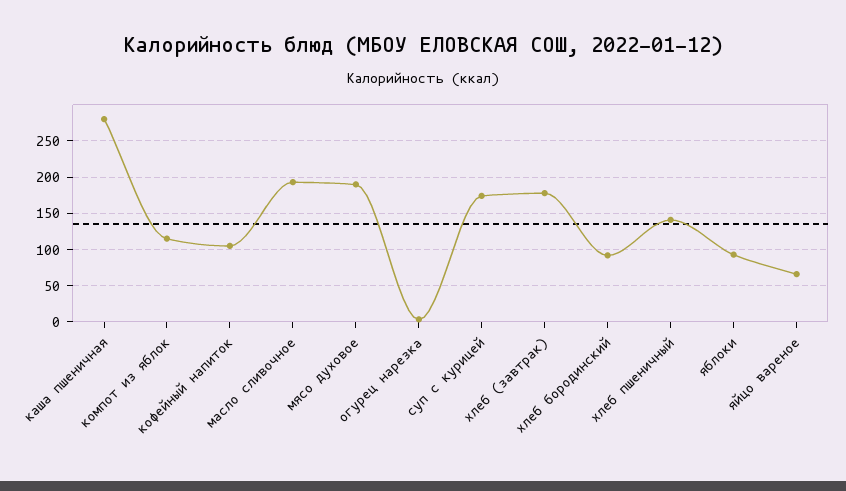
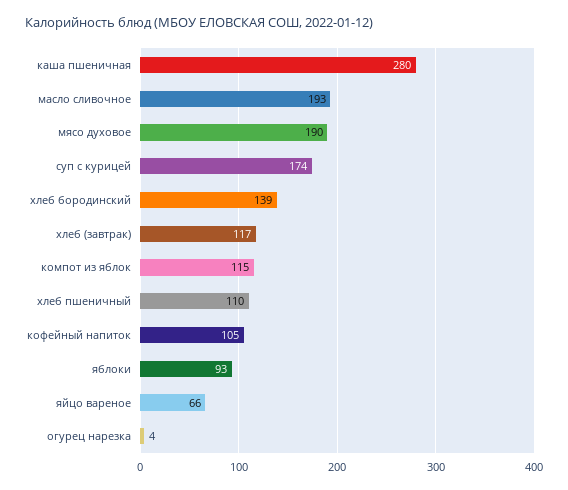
  {
    "каша пшеничная": 280,
    "компот из яблок": 115,
    "кофейный напиток": 105,
    "масло сливочное": 193,
    "мясо духовое": 190,
    "огурец нарезка": 4,
    "суп с курицей": 174,
-   "хлеб (завтрак)": 180,
+   "хлеб (завтрак)": 117,
-   "хлеб бородинский": 90,
+   "хлеб бородинский": 139,
-   "хлеб пшеничный": 140,
+   "хлеб пшеничный": 110,
    "яблоки": 93,
    "яйцо вареное": 66
  }

